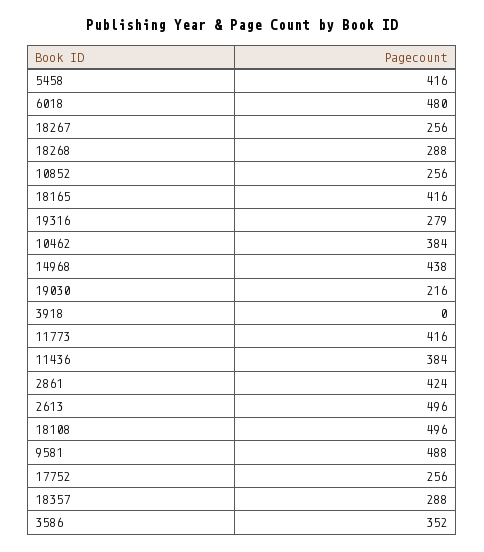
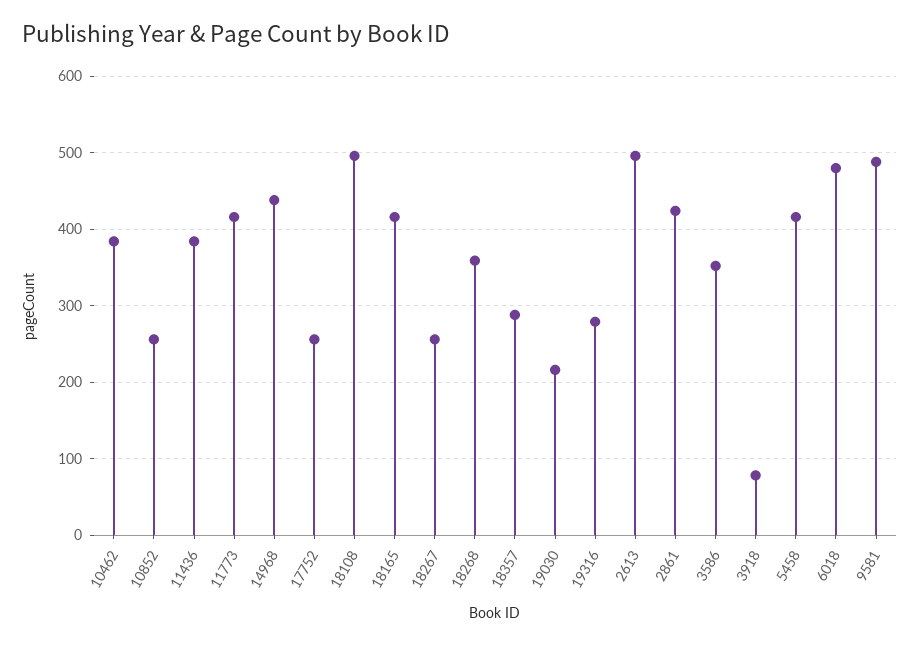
  {
    "5458": 416,
    "6018": 480,
    "18267": 256,
-   "18268": 288,
+   "18268": 360,
    "10852": 256,
    "18165": 416,
    "19316": 279,
    "10462": 384,
    "14968": 438,
    "19030": 216,
-   "3918": 0,
+   "3918": 80,
    "11773": 416,
    "11436": 384,
    "2861": 424,
    "2613": 496,
    "18108": 496,
    "9581": 488,
    "17752": 256,
    "18357": 288,
    "3586": 352
  }

